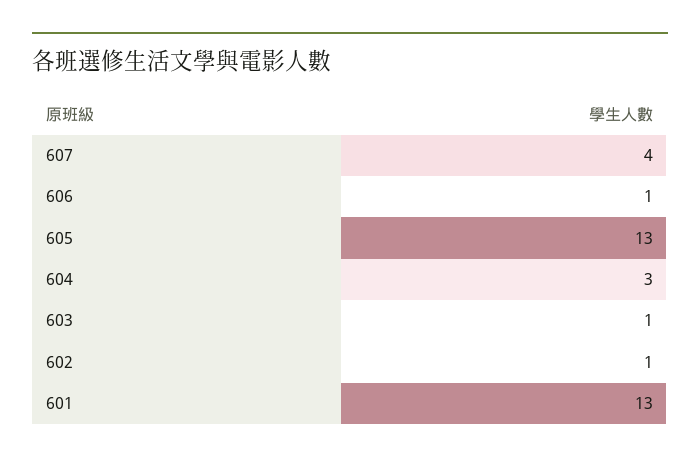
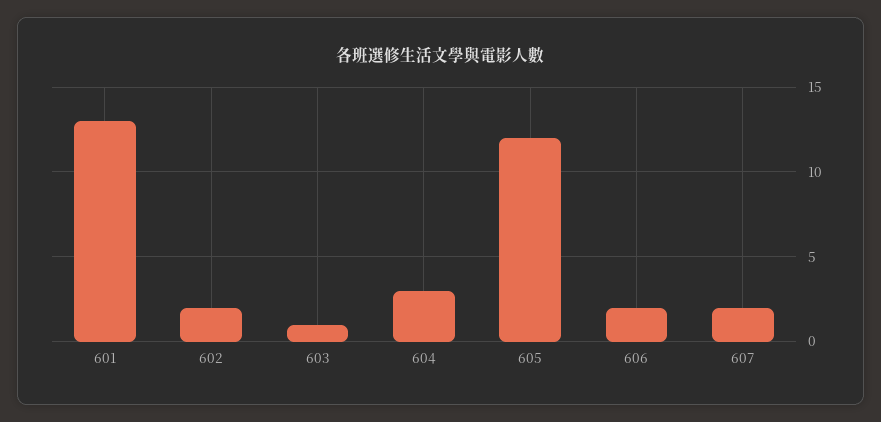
  {
-   "607": 4,
+   "607": 2,
-   "606": 1,
+   "606": 2,
-   "605": 13,
+   "605": 12,
    "604": 3,
    "603": 1,
-   "602": 1,
+   "602": 2,
    "601": 13
  }

